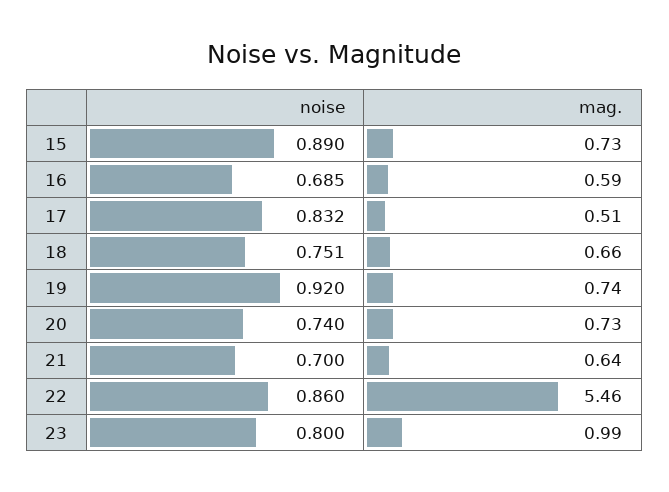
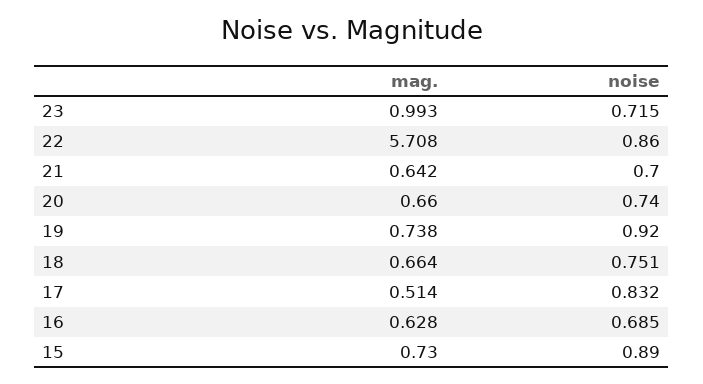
  {
    "noise": {
      "15": 0.89,
      "16": 0.685,
      "17": 0.832,
      "18": 0.751,
      "19": 0.92,
      "20": 0.74,
      "21": 0.7,
      "22": 0.86,
-     "23": 0.8
+     "23": 0.715
    },
    "mag.": {
      "15": 0.73,
-     "16": 0.59,
+     "16": 0.628,
      "17": 0.514,
      "18": 0.664,
      "19": 0.738,
-     "20": 0.73,
+     "20": 0.66,
      "21": 0.642,
-     "22": 5.46,
+     "22": 5.708,
      "23": 0.993
    }
  }

